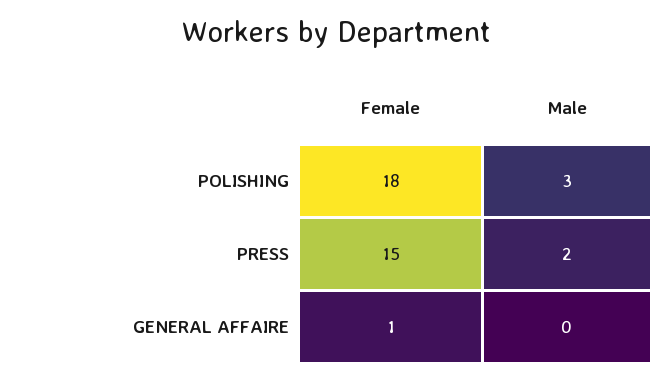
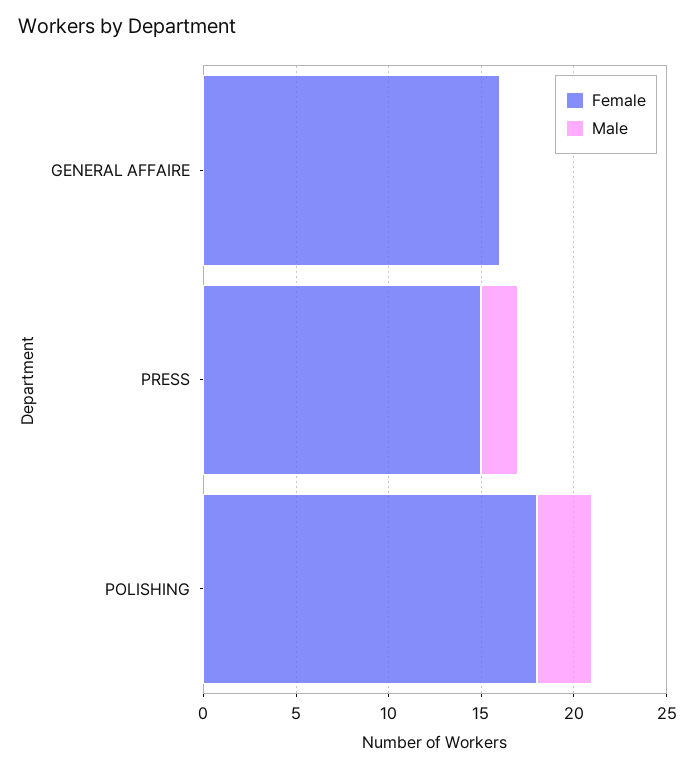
  {
    "Female": {
      "POLISHING": 18,
      "PRESS": 15,
-     "GENERAL AFFAIRE": 1
+     "GENERAL AFFAIRE": 16
    },
    "Male": {
      "POLISHING": 3,
      "PRESS": 2,
      "GENERAL AFFAIRE": 0
    }
  }

